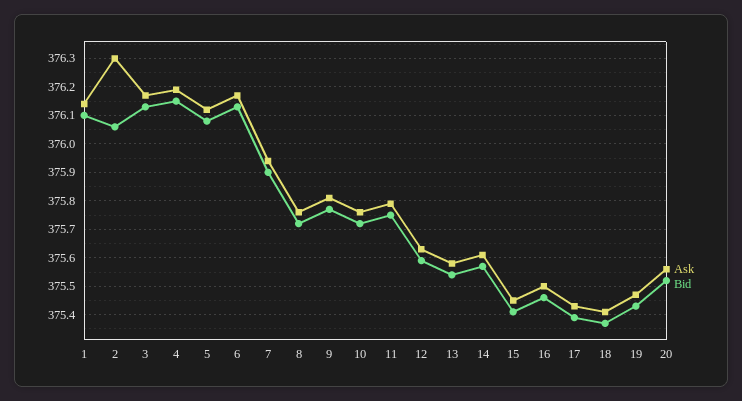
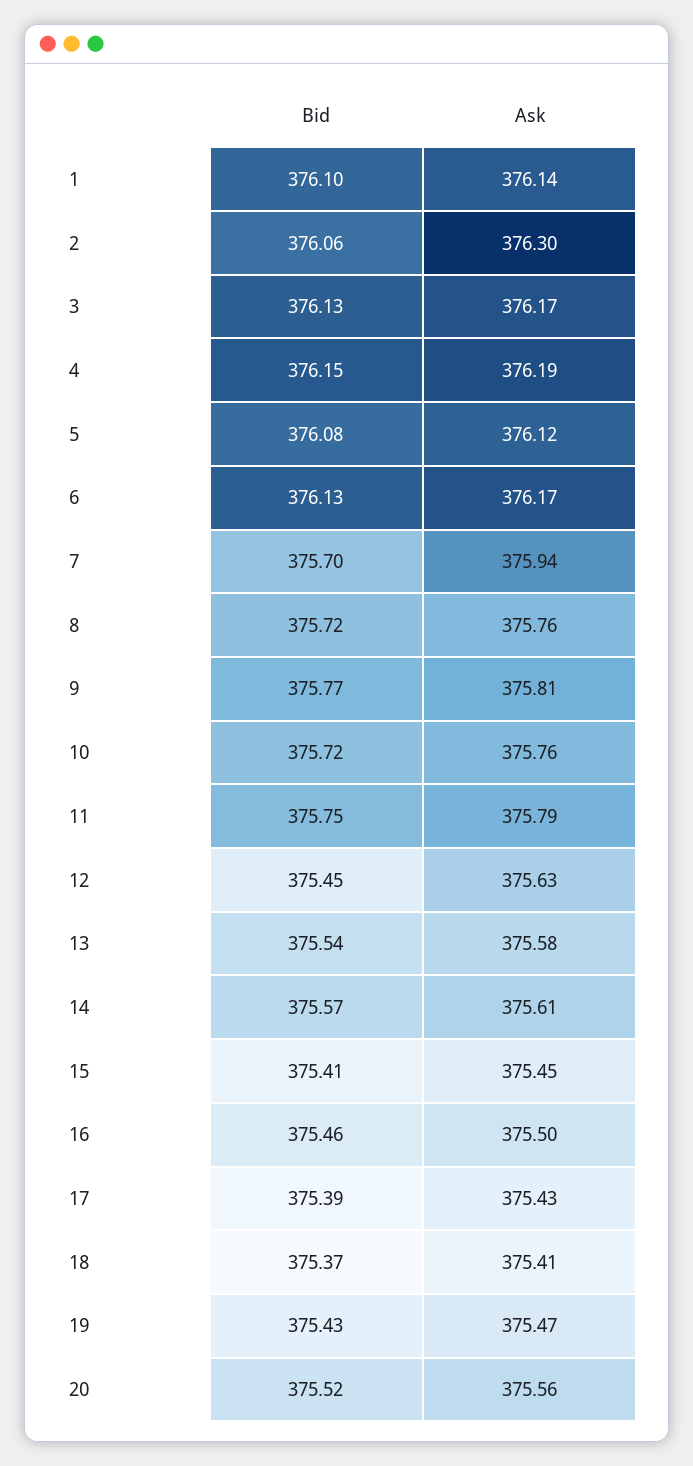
  {
    "Ask": {
      "1": 376.14,
      "2": 376.3,
      "3": 376.17,
      "4": 376.19,
      "5": 376.12,
      "6": 376.17,
      "7": 375.94,
      "8": 375.76,
      "9": 375.81,
      "10": 375.76,
      "11": 375.79,
      "12": 375.63,
      "13": 375.58,
      "14": 375.61,
      "15": 375.45,
      "16": 375.5,
      "17": 375.43,
      "18": 375.41,
      "19": 375.47,
      "20": 375.56
    },
    "Bid": {
      "1": 376.1,
      "2": 376.06,
      "3": 376.13,
      "4": 376.15,
      "5": 376.08,
      "6": 376.13,
-     "7": 375.9,
+     "7": 375.7,
      "8": 375.72,
      "9": 375.77,
      "10": 375.72,
      "11": 375.75,
-     "12": 375.6,
+     "12": 375.45,
      "13": 375.54,
      "14": 375.57,
      "15": 375.41,
      "16": 375.46,
      "17": 375.39,
      "18": 375.37,
      "19": 375.43,
      "20": 375.52
    }
  }

